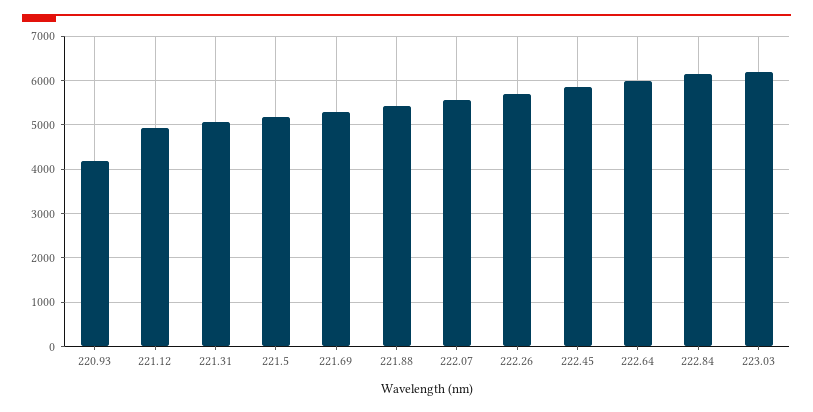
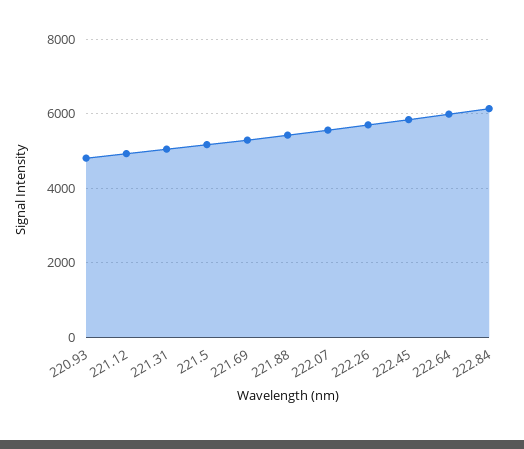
  {
-   "220.93": 4200,
+   "220.93": 4800,
    "221.12": 5000,
    "221.31": 5000,
    "221.5": 5200,
    "221.69": 5200,
    "221.88": 5400,
    "222.07": 5600,
    "222.26": 5800,
    "222.45": 5800,
    "222.64": 6000,
-   "222.84": 6200,
+   "222.84": 6200
-   "223.03": 6200
  }

